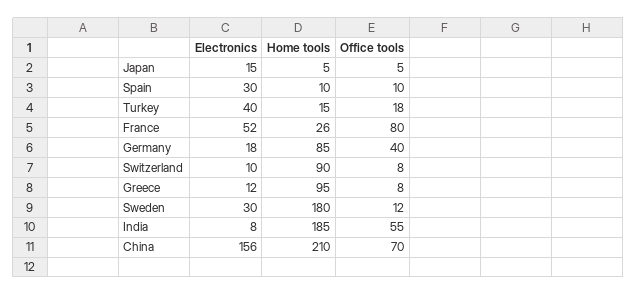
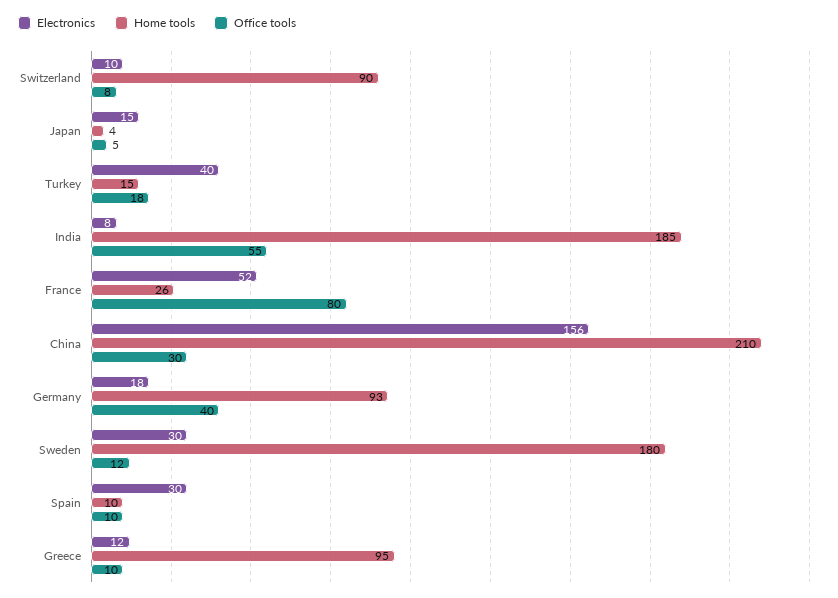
  {
    "Electronics": {
      "Japan": 15,
      "Spain": 30,
      "Turkey": 40,
      "France": 52,
      "Germany": 18,
      "Switzerland": 10,
      "Greece": 12,
      "Sweden": 30,
      "India": 8,
      "China": 156
    },
    "Home tools": {
-     "Japan": 5,
+     "Japan": 4,
      "Spain": 10,
      "Turkey": 15,
      "France": 26,
-     "Germany": 85,
+     "Germany": 93,
      "Switzerland": 90,
      "Greece": 95,
      "Sweden": 180,
      "India": 185,
      "China": 210
    },
    "Office tools": {
      "Japan": 5,
      "Spain": 10,
      "Turkey": 18,
      "France": 80,
      "Germany": 40,
      "Switzerland": 8,
-     "Greece": 8,
+     "Greece": 10,
      "Sweden": 12,
      "India": 55,
-     "China": 70
+     "China": 30
    }
  }

